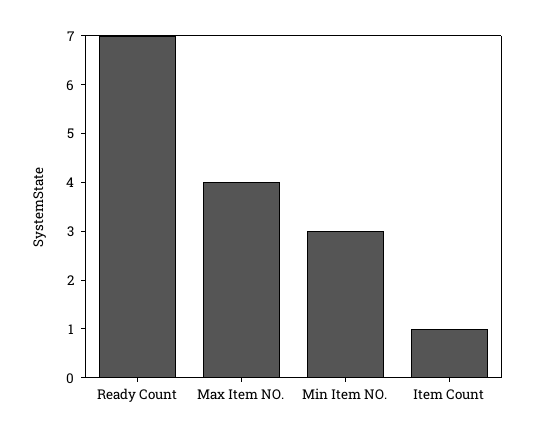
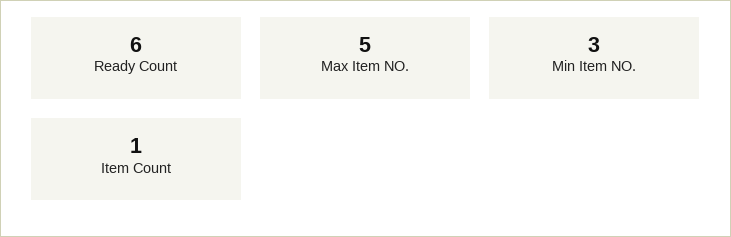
  {
-   "Ready Count": 7,
+   "Ready Count": 6,
-   "Max Item NO.": 4,
+   "Max Item NO.": 5,
    "Min Item NO.": 3,
    "Item Count": 1
  }

